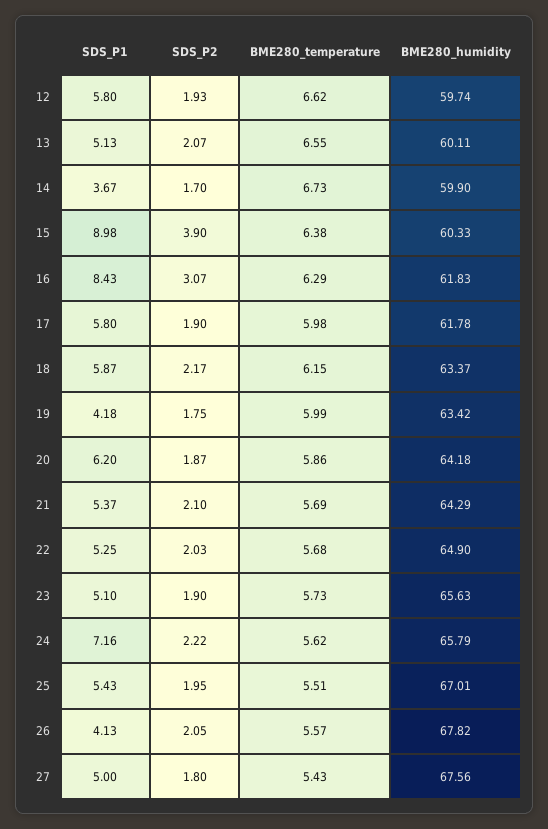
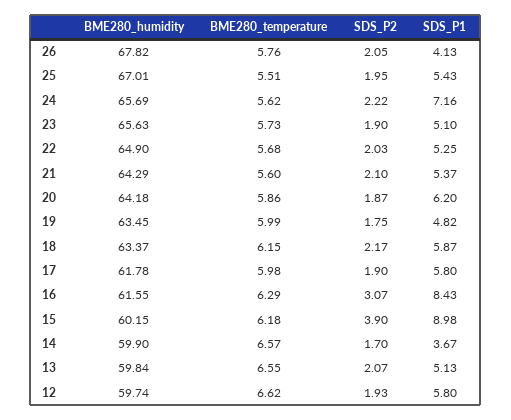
  {
    "SDS_P1": {
      "12": 5.8,
      "13": 5.13,
      "14": 3.67,
      "15": 8.98,
      "16": 8.43,
      "17": 5.8,
      "18": 5.87,
-     "19": 4.18,
+     "19": 4.82,
      "20": 6.2,
      "21": 5.37,
      "22": 5.25,
      "23": 5.1,
      "24": 7.16,
      "25": 5.43,
-     "26": 4.13,
+     "26": 4.13
-     "27": 5
    },
    "SDS_P2": {
      "12": 1.93,
      "13": 2.07,
      "14": 1.7,
      "15": 3.9,
      "16": 3.07,
      "17": 1.9,
      "18": 2.17,
      "19": 1.75,
      "20": 1.87,
      "21": 2.1,
      "22": 2.03,
      "23": 1.9,
      "24": 2.22,
      "25": 1.95,
-     "26": 2.05,
+     "26": 2.05
-     "27": 1.8
    },
    "BME280_temperature": {
      "12": 6.62,
      "13": 6.55,
-     "14": 6.73,
+     "14": 6.57,
-     "15": 6.38,
+     "15": 6.18,
      "16": 6.29,
      "17": 5.98,
      "18": 6.15,
      "19": 5.99,
      "20": 5.86,
-     "21": 5.69,
+     "21": 5.6,
      "22": 5.68,
      "23": 5.73,
      "24": 5.62,
      "25": 5.51,
-     "26": 5.57,
+     "26": 5.76
-     "27": 5.43
    },
    "BME280_humidity": {
      "12": 59.74,
-     "13": 60.11,
+     "13": 59.84,
      "14": 59.9,
-     "15": 60.33,
+     "15": 60.15,
-     "16": 61.83,
+     "16": 61.55,
      "17": 61.78,
      "18": 63.37,
-     "19": 63.42,
+     "19": 63.45,
      "20": 64.18,
      "21": 64.29,
      "22": 64.9,
      "23": 65.63,
-     "24": 65.79,
+     "24": 65.69,
      "25": 67.01,
-     "26": 67.82,
+     "26": 67.82
-     "27": 67.56
    }
  }

